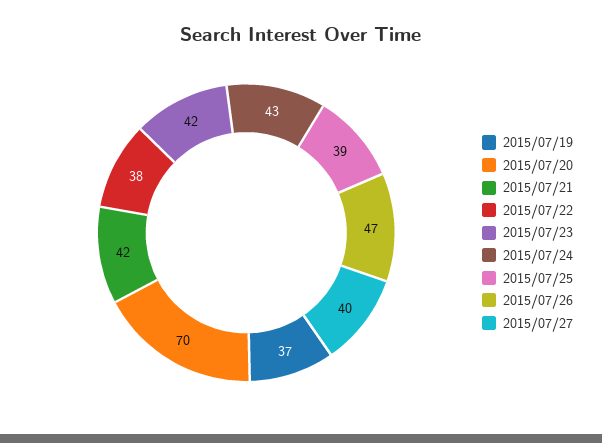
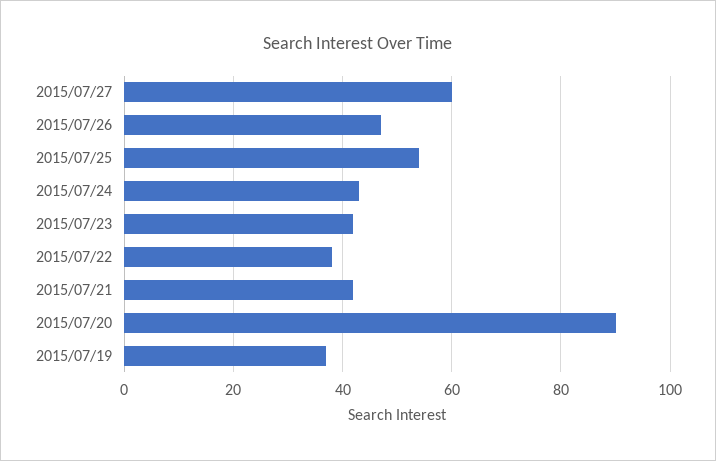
  {
    "2015/07/19": 37,
-   "2015/07/20": 70,
+   "2015/07/20": 90,
    "2015/07/21": 42,
    "2015/07/22": 38,
    "2015/07/23": 42,
    "2015/07/24": 43,
-   "2015/07/25": 39,
+   "2015/07/25": 55,
    "2015/07/26": 47,
-   "2015/07/27": 40
+   "2015/07/27": 60
  }

